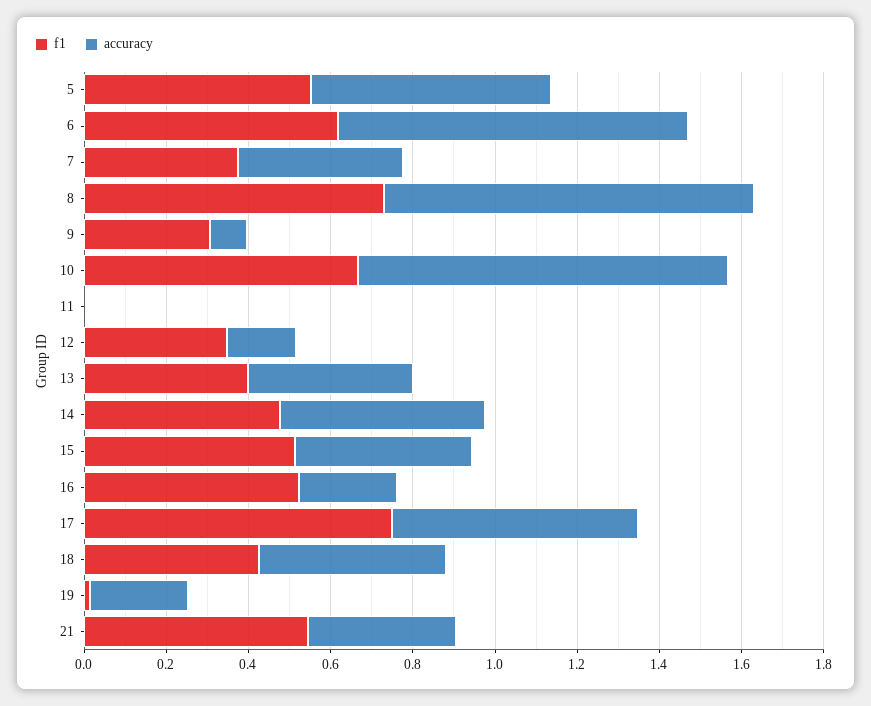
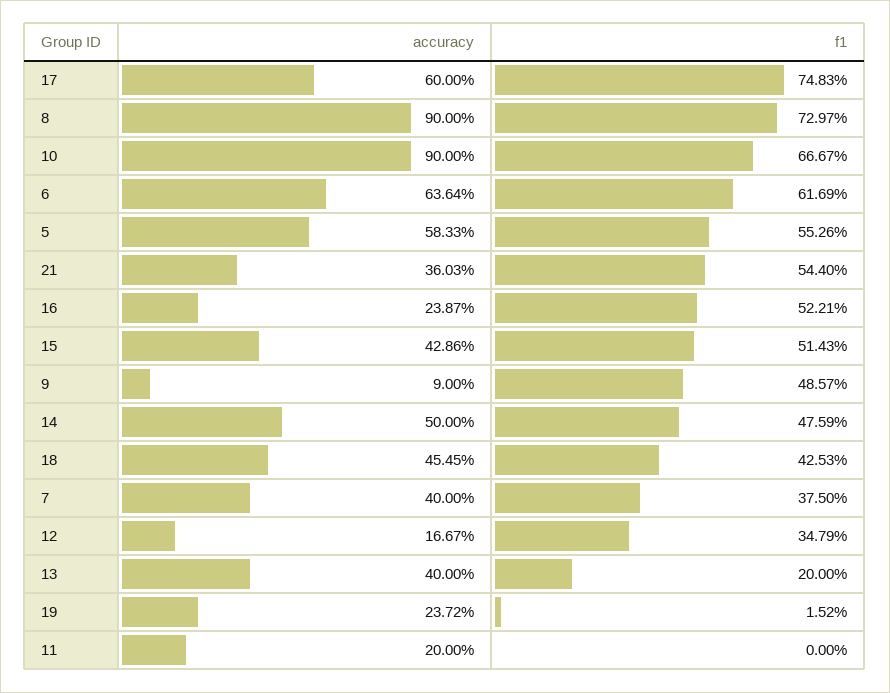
  {
    "f1": {
      "5": 0.5526,
      "6": 0.6169,
      "7": 0.375,
      "8": 0.7297,
-     "9": 0.3,
+     "9": 0.4857,
      "10": 0.6667,
      "11": 0,
      "12": 0.3479,
-     "13": 0.4,
+     "13": 0.2,
      "14": 0.4759,
      "15": 0.5143,
      "16": 0.5221,
      "17": 0.7483,
      "18": 0.4253,
      "19": 0.0152,
      "21": 0.544
    },
    "accuracy": {
      "5": 0.5833,
-     "6": 0.85,
+     "6": 0.6364,
      "7": 0.4,
      "8": 0.9,
      "9": 0.09,
      "10": 0.9,
-     "11": 0,
+     "11": 0.2,
      "12": 0.1667,
      "13": 0.4,
      "14": 0.5,
      "15": 0.4286,
      "16": 0.2387,
      "17": 0.6,
      "18": 0.4545,
      "19": 0.2372,
      "21": 0.3603
    }
  }

